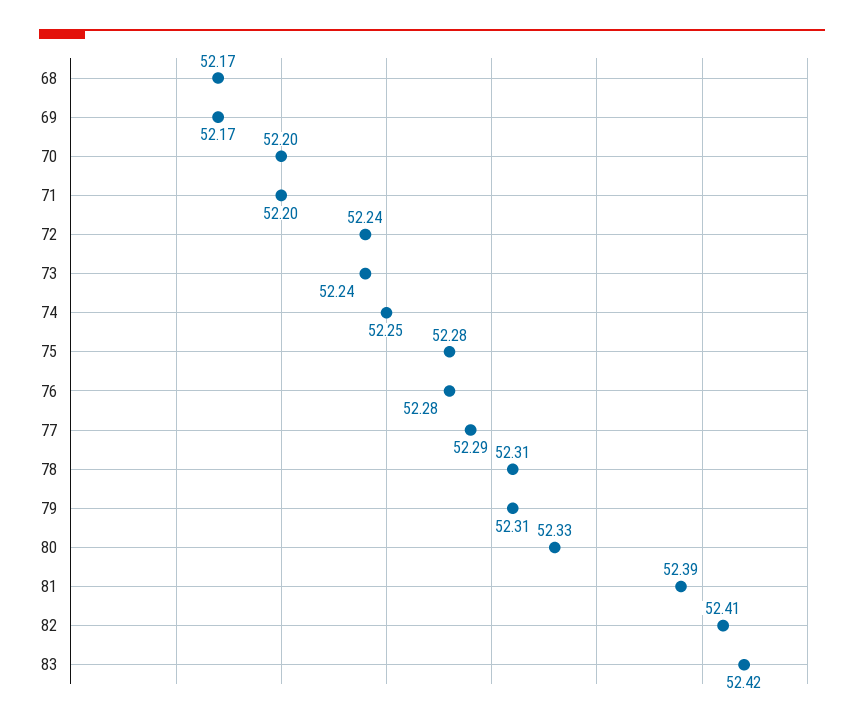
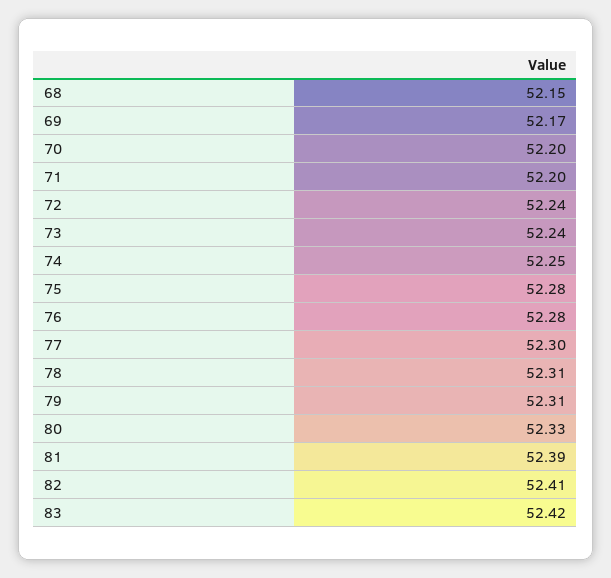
  {
-   "68": 52.17,
+   "68": 52.15,
    "69": 52.17,
    "70": 52.2,
    "71": 52.2,
    "72": 52.24,
    "73": 52.24,
    "74": 52.25,
    "75": 52.28,
    "76": 52.28,
-   "77": 52.29,
+   "77": 52.3,
    "78": 52.31,
    "79": 52.31,
    "80": 52.33,
    "81": 52.39,
    "82": 52.41,
    "83": 52.42
  }

